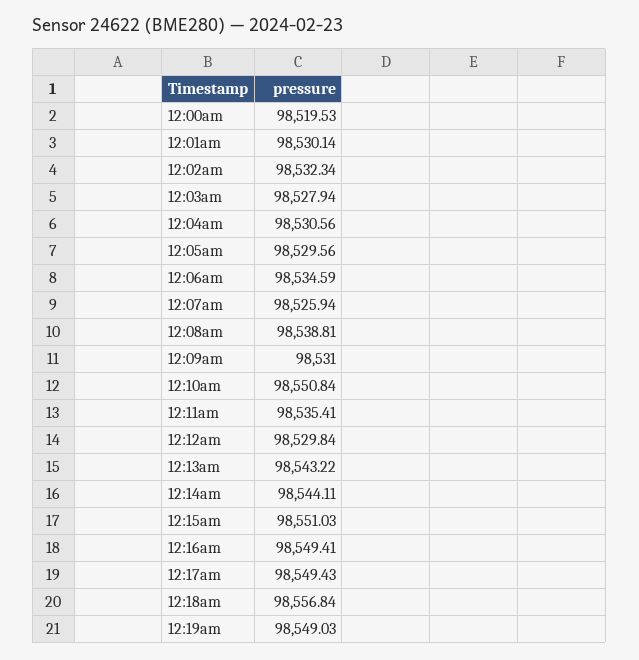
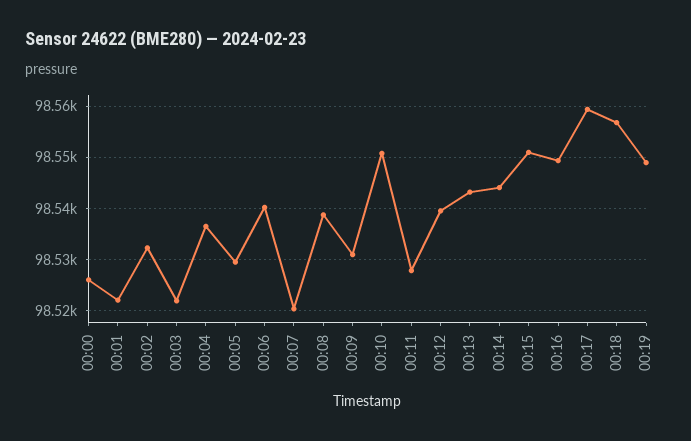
  {
-   "12:00am": 98519.53,
+   "12:00am": 98526,
-   "12:01am": 98530.14,
+   "12:01am": 98522,
    "12:02am": 98532.34,
-   "12:03am": 98527.94,
+   "12:03am": 98522,
-   "12:04am": 98530.56,
+   "12:04am": 98536,
    "12:05am": 98529.56,
-   "12:06am": 98534.59,
+   "12:06am": 98540,
-   "12:07am": 98525.94,
+   "12:07am": 98520,
    "12:08am": 98538.81,
    "12:09am": 98531,
    "12:10am": 98550.84,
-   "12:11am": 98535.41,
+   "12:11am": 98528,
-   "12:12am": 98529.84,
+   "12:12am": 98540,
    "12:13am": 98543.22,
    "12:14am": 98544.11,
    "12:15am": 98551.03,
    "12:16am": 98549.41,
-   "12:17am": 98549.43,
+   "12:17am": 98560,
    "12:18am": 98556.84,
    "12:19am": 98549.03
  }

